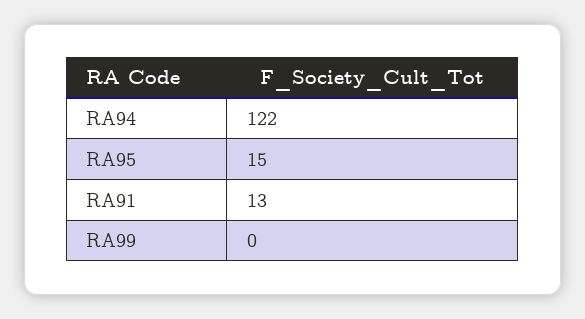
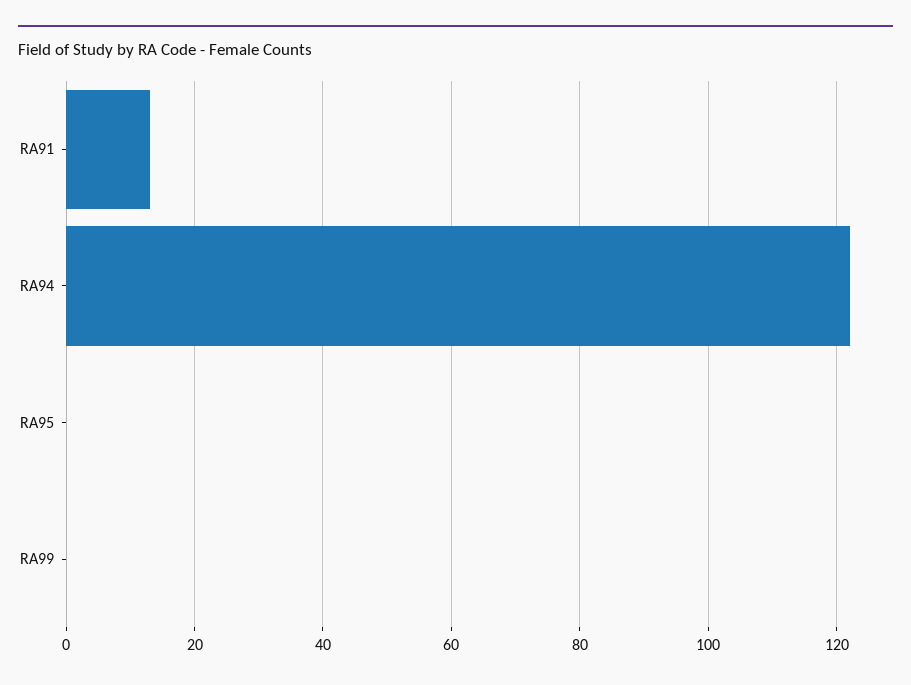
  {
    "RA94": 122,
-   "RA95": 15,
+   "RA95": 0,
    "RA91": 13,
    "RA99": 0
  }

